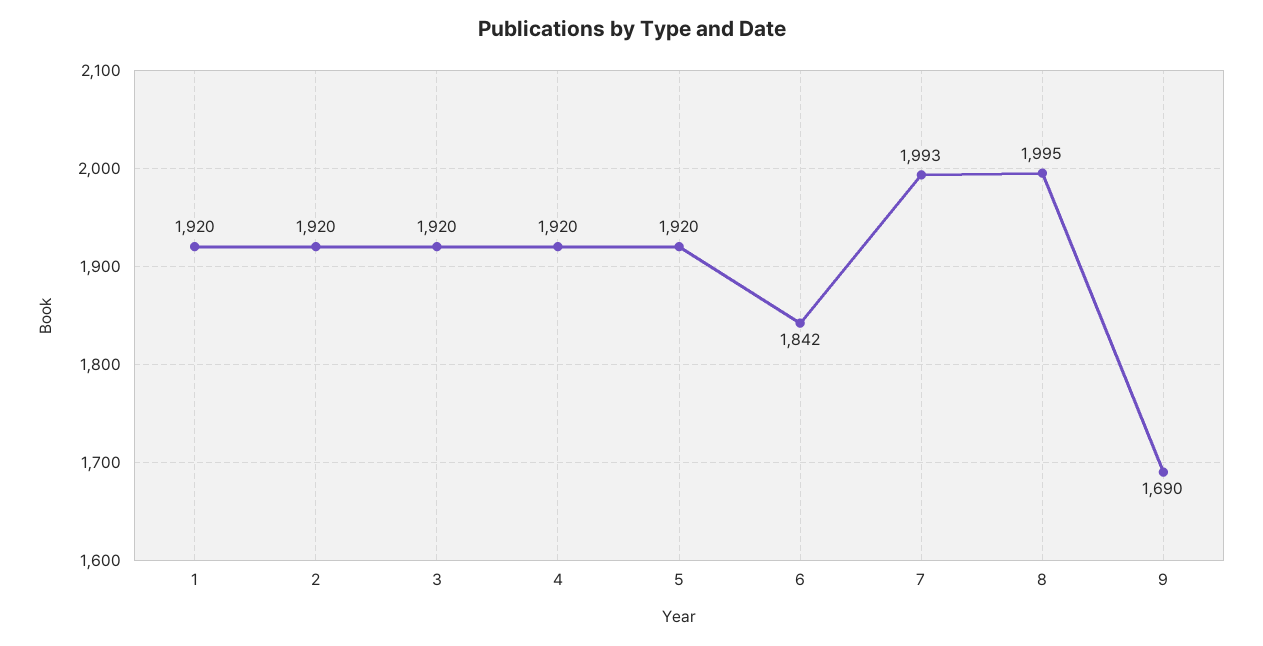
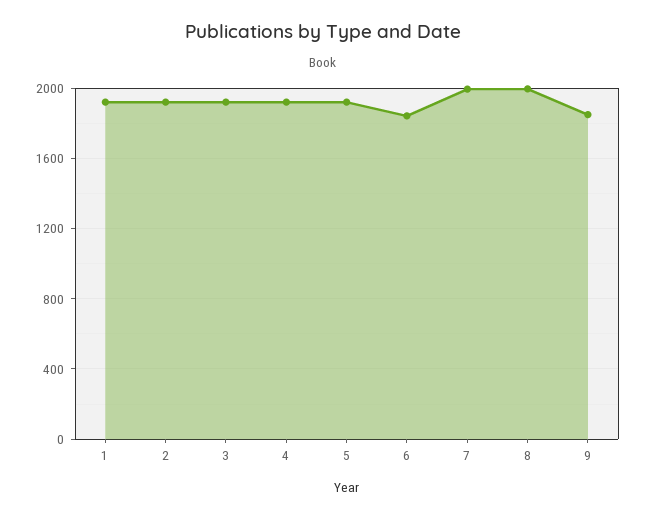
  {
    "1": 1920,
    "2": 1920,
    "3": 1920,
    "4": 1920,
    "5": 1920,
    "6": 1842,
    "7": 1993,
    "8": 1995,
-   "9": 1690
+   "9": 1850
  }

